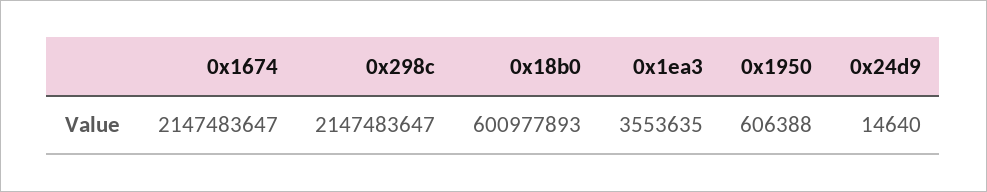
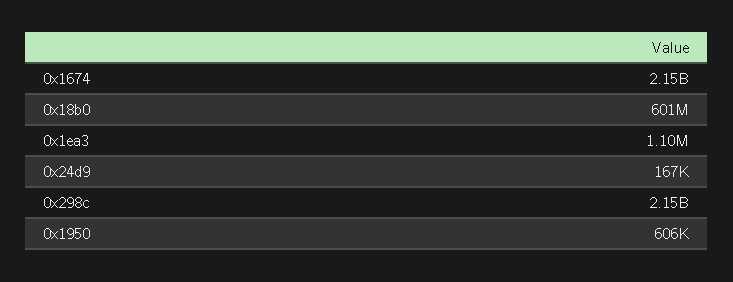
  {
    "0x1674": 2147483647,
    "0x298c": 2147483647,
    "0x18b0": 600977893,
-   "0x1ea3": 3553635,
+   "0x1ea3": 1100000,
    "0x1950": 606388,
-   "0x24d9": 14640
+   "0x24d9": 167000
  }

